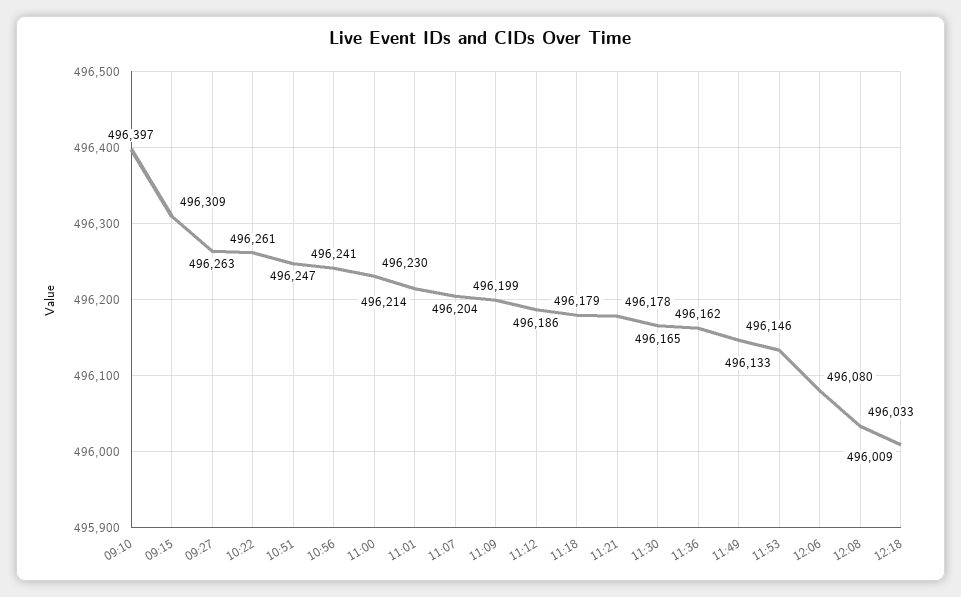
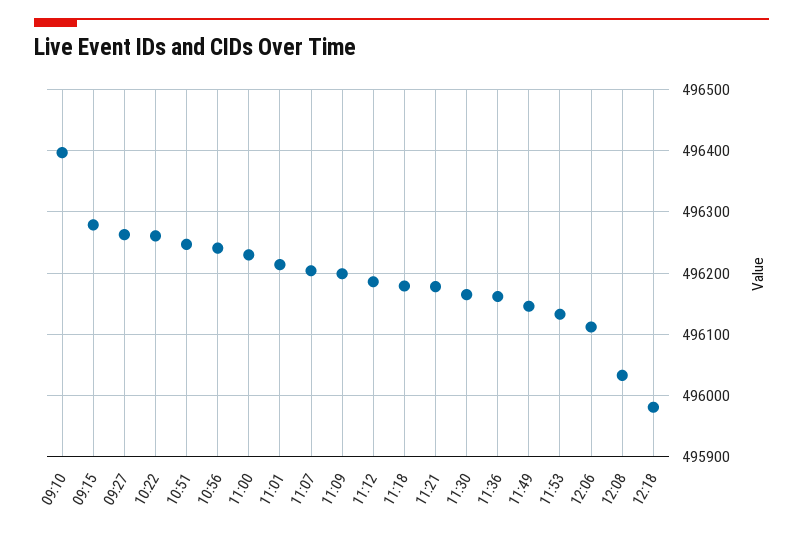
  {
    "09:10": 496397,
-   "09:15": 496309,
+   "09:15": 496280,
    "09:27": 496263,
    "10:22": 496261,
    "10:51": 496247,
    "10:56": 496241,
    "11:00": 496230,
    "11:01": 496214,
    "11:07": 496204,
    "11:09": 496199,
    "11:12": 496186,
    "11:18": 496179,
    "11:21": 496178,
    "11:30": 496165,
    "11:36": 496162,
    "11:49": 496146,
    "11:53": 496133,
-   "12:06": 496080,
+   "12:06": 496110,
    "12:08": 496033,
-   "12:18": 496009
+   "12:18": 495980
  }

